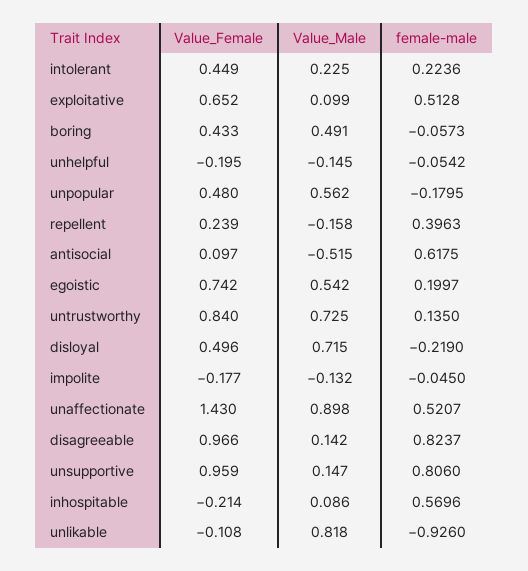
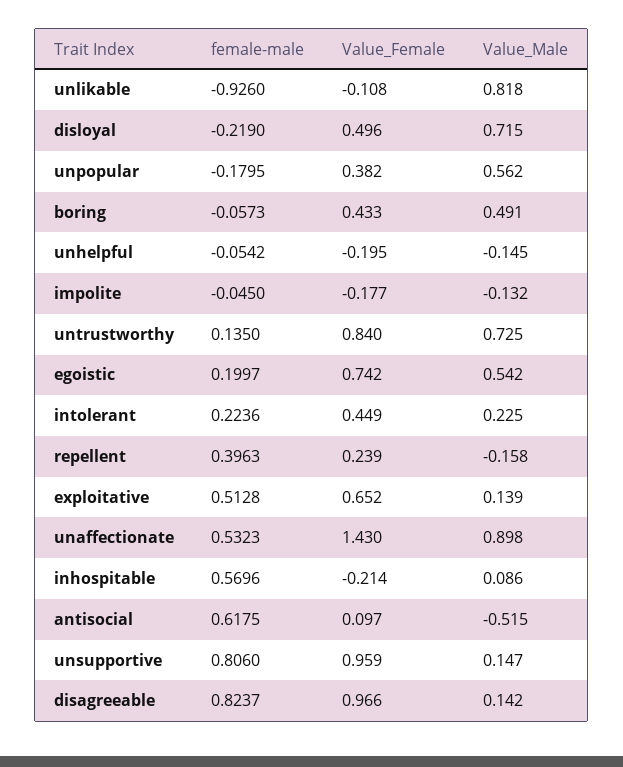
  {
    "Value_Female": {
      "intolerant": 0.449,
      "exploitative": 0.652,
      "boring": 0.433,
      "unhelpful": -0.195,
-     "unpopular": 0.48,
+     "unpopular": 0.382,
      "repellent": 0.239,
      "antisocial": 0.097,
      "egoistic": 0.742,
      "untrustworthy": 0.84,
      "disloyal": 0.496,
      "impolite": -0.177,
      "unaffectionate": 1.43,
      "disagreeable": 0.966,
      "unsupportive": 0.959,
      "inhospitable": -0.214,
      "unlikable": -0.108
    },
    "Value_Male": {
      "intolerant": 0.225,
-     "exploitative": 0.099,
+     "exploitative": 0.139,
      "boring": 0.491,
      "unhelpful": -0.145,
      "unpopular": 0.562,
      "repellent": -0.158,
      "antisocial": -0.515,
      "egoistic": 0.542,
      "untrustworthy": 0.725,
      "disloyal": 0.715,
      "impolite": -0.132,
      "unaffectionate": 0.898,
      "disagreeable": 0.142,
      "unsupportive": 0.147,
      "inhospitable": 0.086,
      "unlikable": 0.818
    },
    "female-male": {
      "intolerant": 0.2236,
      "exploitative": 0.5128,
      "boring": -0.0573,
      "unhelpful": -0.0542,
      "unpopular": -0.1795,
      "repellent": 0.3963,
      "antisocial": 0.6175,
      "egoistic": 0.1997,
      "untrustworthy": 0.135,
      "disloyal": -0.219,
      "impolite": -0.045,
-     "unaffectionate": 0.5207,
+     "unaffectionate": 0.5323,
      "disagreeable": 0.8237,
      "unsupportive": 0.806,
      "inhospitable": 0.5696,
      "unlikable": -0.926
    }
  }

